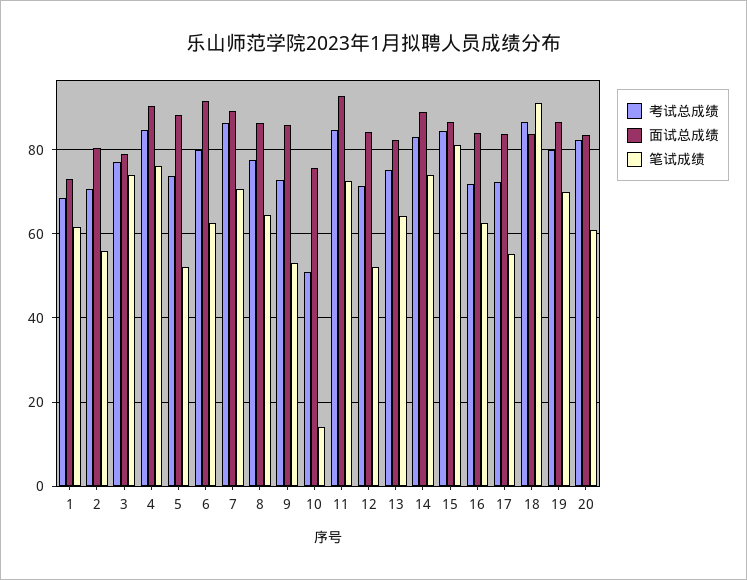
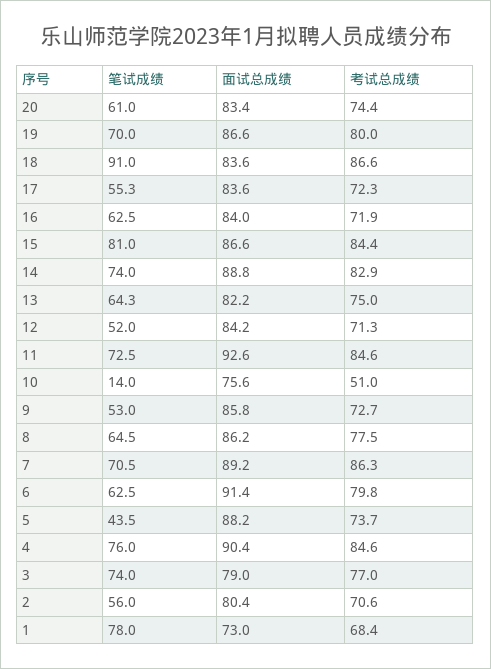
  {
    "考试总成绩": {
      "1": 68.4,
      "2": 70.6,
      "3": 77,
      "4": 84.6,
      "5": 73.7,
      "6": 79.8,
      "7": 86.3,
      "8": 77.5,
      "9": 72.7,
      "10": 51,
      "11": 84.6,
      "12": 71.3,
      "13": 75,
      "14": 82.9,
      "15": 84.4,
      "16": 71.9,
      "17": 72.3,
      "18": 86.6,
      "19": 80,
-     "20": 82
+     "20": 74.4
    },
    "面试总成绩": {
      "1": 73,
      "2": 80.4,
      "3": 79,
      "4": 90.4,
      "5": 88.2,
      "6": 91.4,
      "7": 89.2,
      "8": 86.2,
      "9": 85.8,
      "10": 75.6,
      "11": 92.6,
      "12": 84.2,
      "13": 82.2,
      "14": 88.8,
      "15": 86.6,
      "16": 84,
      "17": 83.6,
      "18": 83.6,
      "19": 86.6,
      "20": 83.4
    },
    "笔试成绩": {
-     "1": 62,
+     "1": 78,
      "2": 56,
      "3": 74,
      "4": 76,
-     "5": 52,
+     "5": 43.5,
      "6": 62.5,
      "7": 70.5,
      "8": 64.5,
      "9": 53,
      "10": 14,
      "11": 72.5,
      "12": 52,
      "13": 64.3,
      "14": 74,
      "15": 81,
      "16": 62.5,
      "17": 55.3,
      "18": 91,
      "19": 70,
      "20": 61
    }
  }

